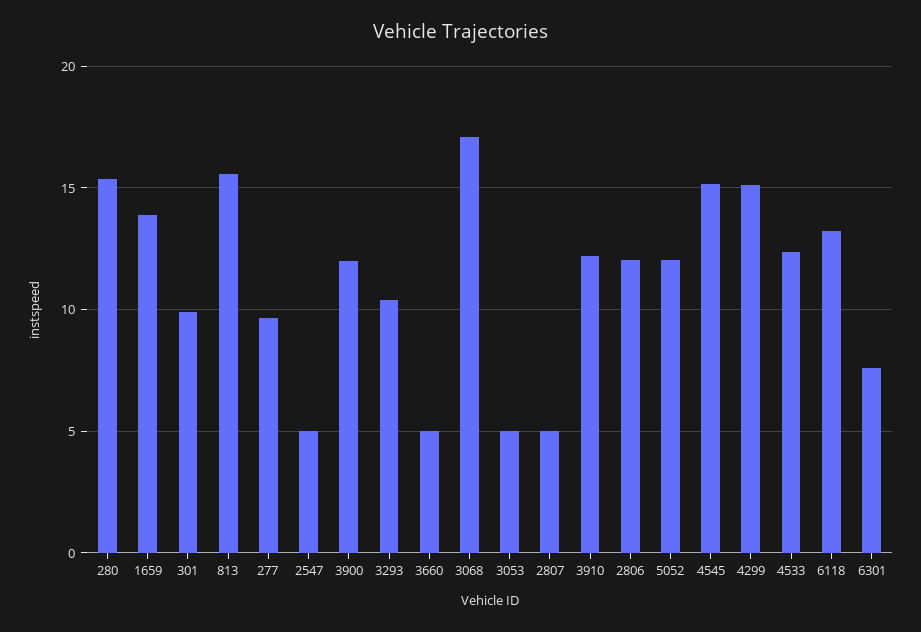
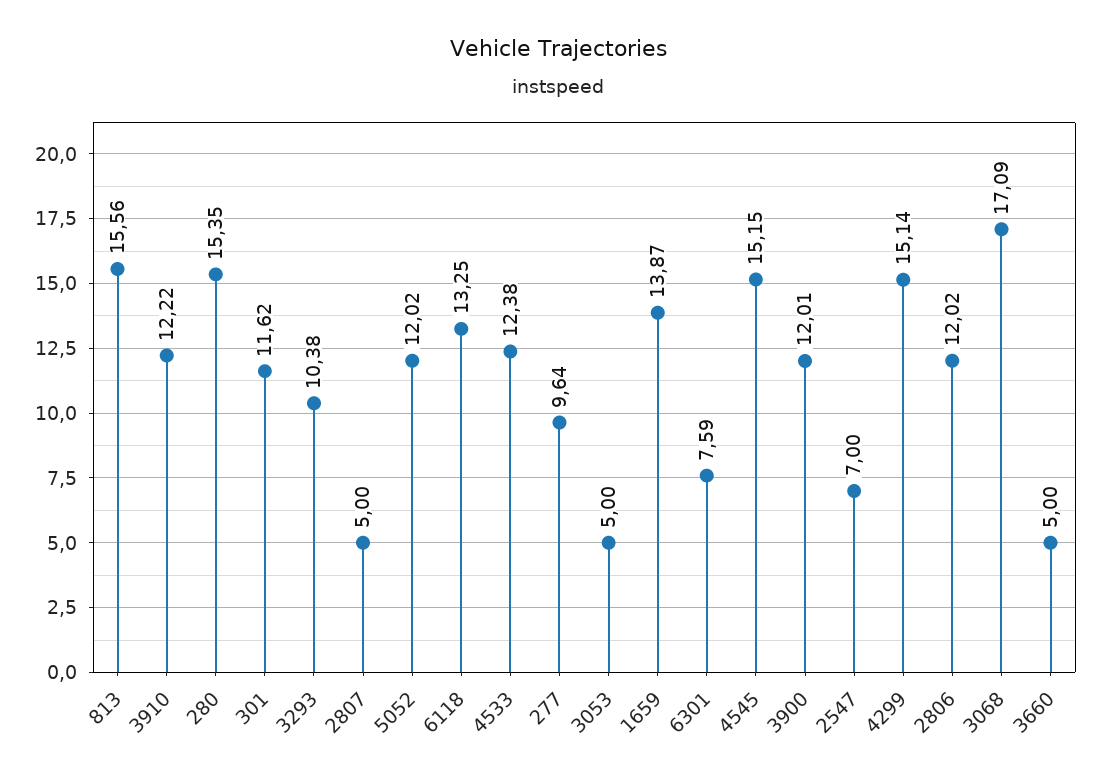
  {
    "280": 15.35,
    "1659": 13.87,
-   "301": 10,
+   "301": 11.62,
    "813": 15.56,
    "277": 9.64,
-   "2547": 5,
+   "2547": 7,
    "3900": 12.01,
    "3293": 10.38,
    "3660": 5,
    "3068": 17.09,
    "3053": 5,
    "2807": 5,
    "3910": 12.22,
    "2806": 12.02,
    "5052": 12.02,
    "4545": 15.15,
    "4299": 15.14,
    "4533": 12.38,
    "6118": 13.25,
    "6301": 7.59
  }

